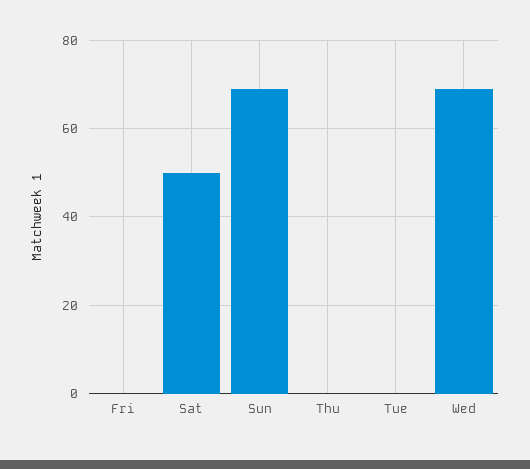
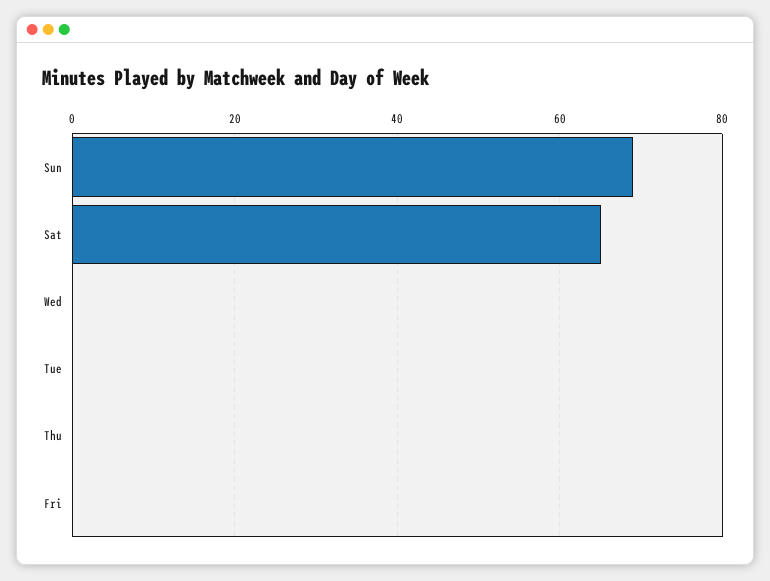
  {
    "Fri": 0,
-   "Sat": 50,
+   "Sat": 65,
    "Sun": 70,
    "Thu": 0,
    "Tue": 0,
-   "Wed": 70
+   "Wed": 0
  }

